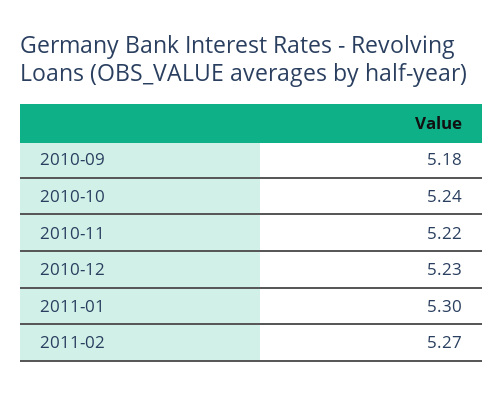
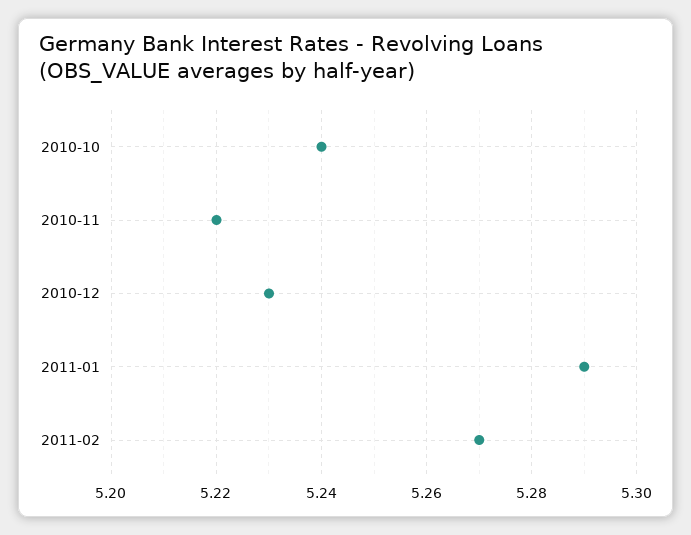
  {
-   "2010-09": 5.18,
    "2010-10": 5.24,
    "2010-11": 5.22,
    "2010-12": 5.23,
-   "2011-01": 5.3,
+   "2011-01": 5.29,
    "2011-02": 5.27
  }

